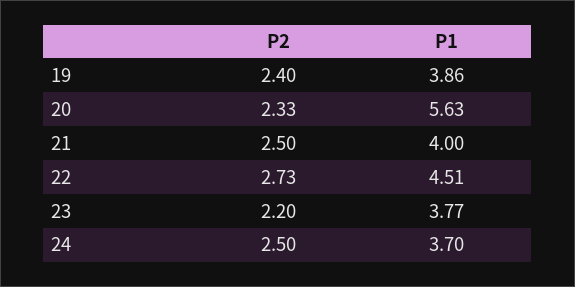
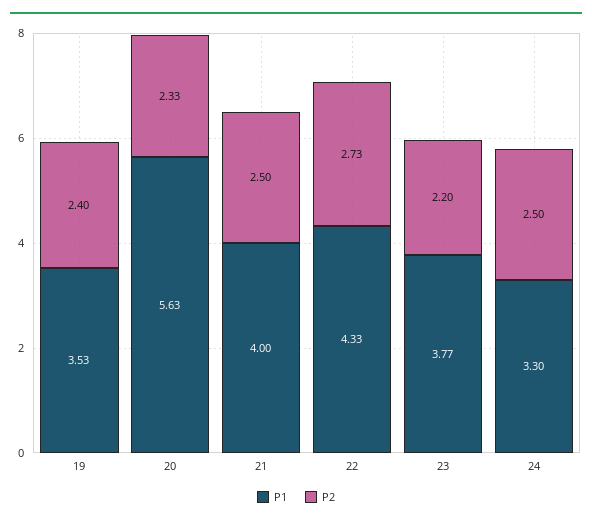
  {
    "P2": {
      "19": 2.4,
      "20": 2.33,
      "21": 2.5,
      "22": 2.73,
      "23": 2.2,
      "24": 2.5
    },
    "P1": {
-     "19": 3.86,
+     "19": 3.53,
      "20": 5.63,
      "21": 4,
-     "22": 4.51,
+     "22": 4.33,
      "23": 3.77,
-     "24": 3.7
+     "24": 3.3
    }
  }

